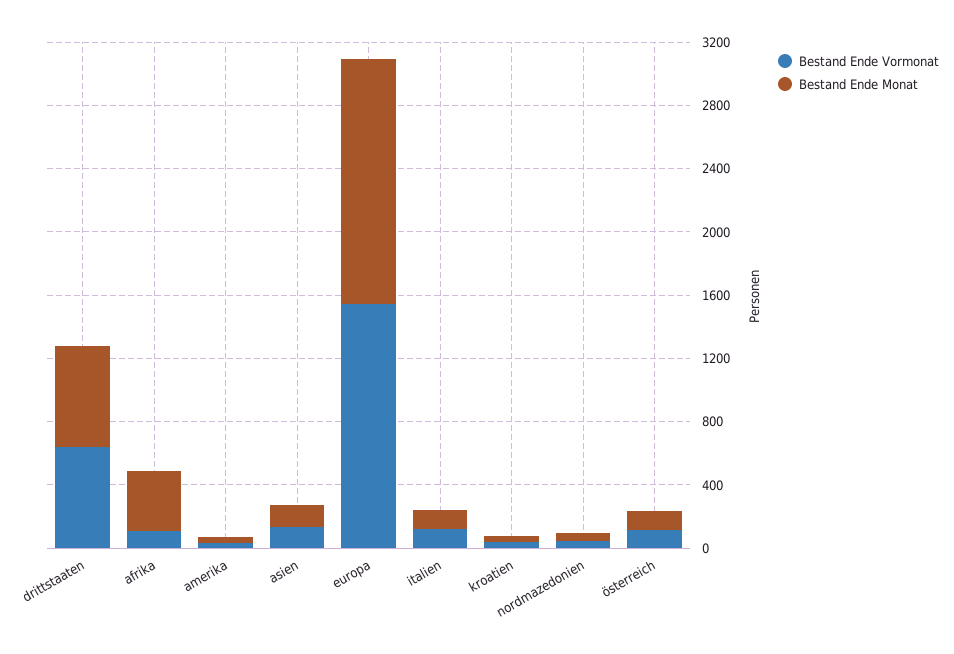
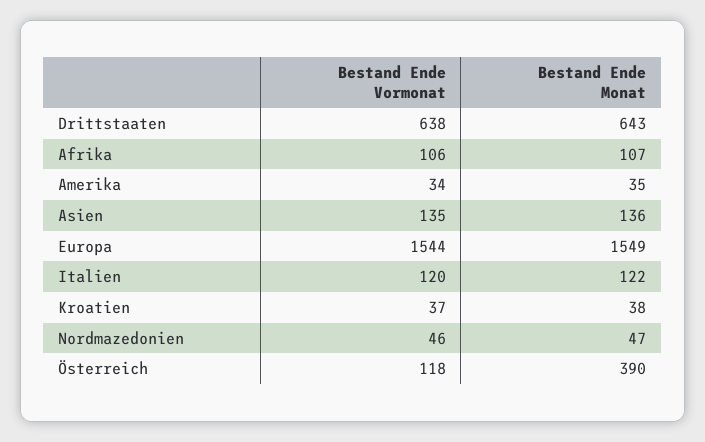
  {
    "Bestand Ende Vormonat": {
      "drittstaaten": 638,
      "afrika": 106,
      "amerika": 34,
      "asien": 135,
      "europa": 1544,
      "italien": 120,
      "kroatien": 37,
      "nordmazedonien": 46,
      "österreich": 118
    },
    "Bestand Ende Monat": {
      "drittstaaten": 643,
-     "afrika": 400,
+     "afrika": 107,
      "amerika": 35,
      "asien": 136,
      "europa": 1549,
      "italien": 122,
      "kroatien": 38,
      "nordmazedonien": 47,
-     "österreich": 100
+     "österreich": 390
    }
  }

